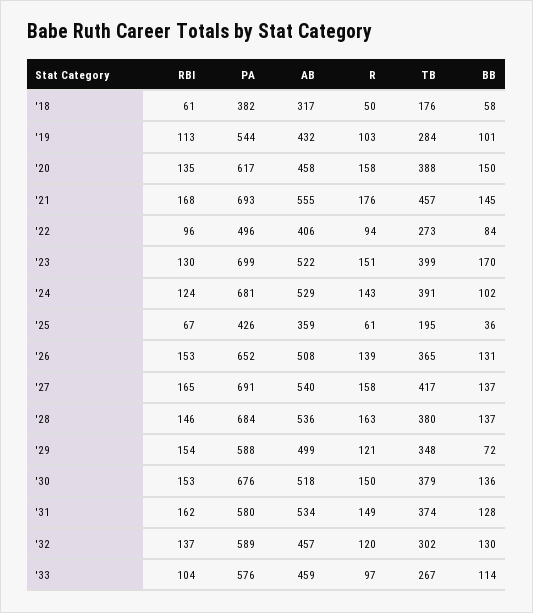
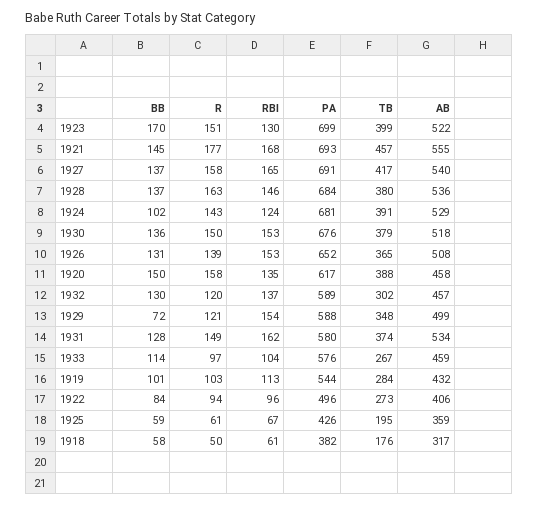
  {
    "RBI": {
      "'18": 61,
      "'19": 113,
      "'20": 135,
      "'21": 168,
      "'22": 96,
      "'23": 130,
      "'24": 124,
      "'25": 67,
      "'26": 153,
      "'27": 165,
      "'28": 146,
      "'29": 154,
      "'30": 153,
      "'31": 162,
      "'32": 137,
      "'33": 104
    },
    "PA": {
      "'18": 382,
      "'19": 544,
      "'20": 617,
      "'21": 693,
      "'22": 496,
      "'23": 699,
      "'24": 681,
      "'25": 426,
      "'26": 652,
      "'27": 691,
      "'28": 684,
      "'29": 588,
      "'30": 676,
      "'31": 580,
      "'32": 589,
      "'33": 576
    },
    "AB": {
      "'18": 317,
      "'19": 432,
      "'20": 458,
      "'21": 555,
      "'22": 406,
      "'23": 522,
      "'24": 529,
      "'25": 359,
      "'26": 508,
      "'27": 540,
      "'28": 536,
      "'29": 499,
      "'30": 518,
      "'31": 534,
      "'32": 457,
      "'33": 459
    },
    "R": {
      "'18": 50,
      "'19": 103,
      "'20": 158,
-     "'21": 176,
+     "'21": 177,
      "'22": 94,
      "'23": 151,
      "'24": 143,
      "'25": 61,
      "'26": 139,
      "'27": 158,
      "'28": 163,
      "'29": 121,
      "'30": 150,
      "'31": 149,
      "'32": 120,
      "'33": 97
    },
    "TB": {
      "'18": 176,
      "'19": 284,
      "'20": 388,
      "'21": 457,
      "'22": 273,
      "'23": 399,
      "'24": 391,
      "'25": 195,
      "'26": 365,
      "'27": 417,
      "'28": 380,
      "'29": 348,
      "'30": 379,
      "'31": 374,
      "'32": 302,
      "'33": 267
    },
    "BB": {
      "'18": 58,
      "'19": 101,
      "'20": 150,
      "'21": 145,
      "'22": 84,
      "'23": 170,
      "'24": 102,
-     "'25": 36,
+     "'25": 59,
      "'26": 131,
      "'27": 137,
      "'28": 137,
      "'29": 72,
      "'30": 136,
      "'31": 128,
      "'32": 130,
      "'33": 114
    }
  }

